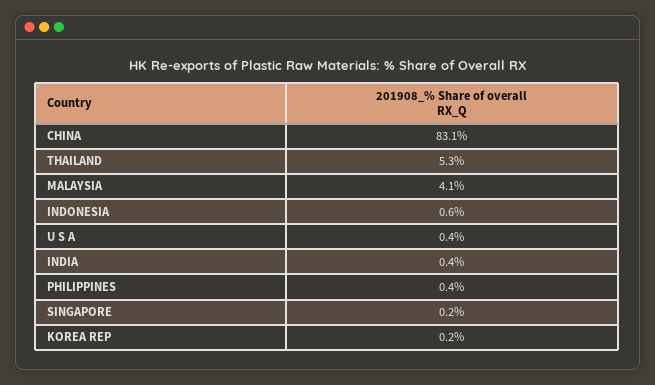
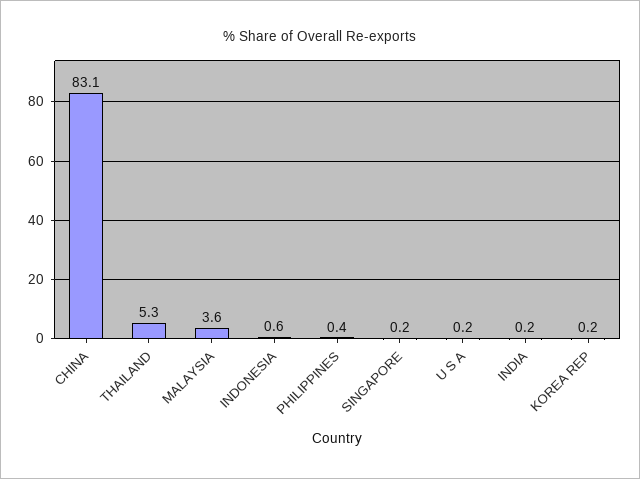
  {
    "CHINA": 83.1,
    "THAILAND": 5.3,
-   "MALAYSIA": 4.1,
+   "MALAYSIA": 3.6,
    "INDONESIA": 0.6,
-   "U S A": 0.4,
+   "U S A": 0.2,
-   "INDIA": 0.4,
+   "INDIA": 0.2,
    "PHILIPPINES": 0.4,
    "SINGAPORE": 0.2,
    "KOREA REP": 0.2
  }

